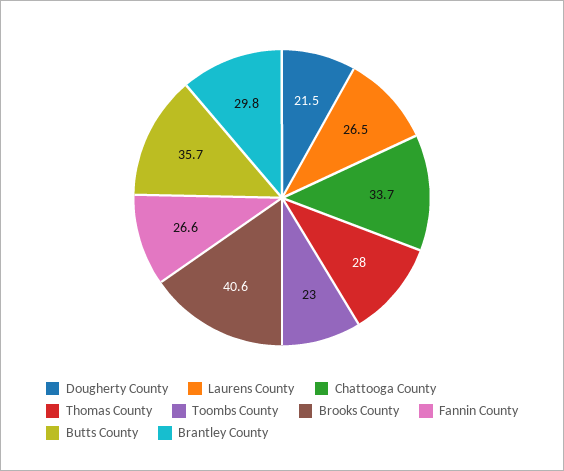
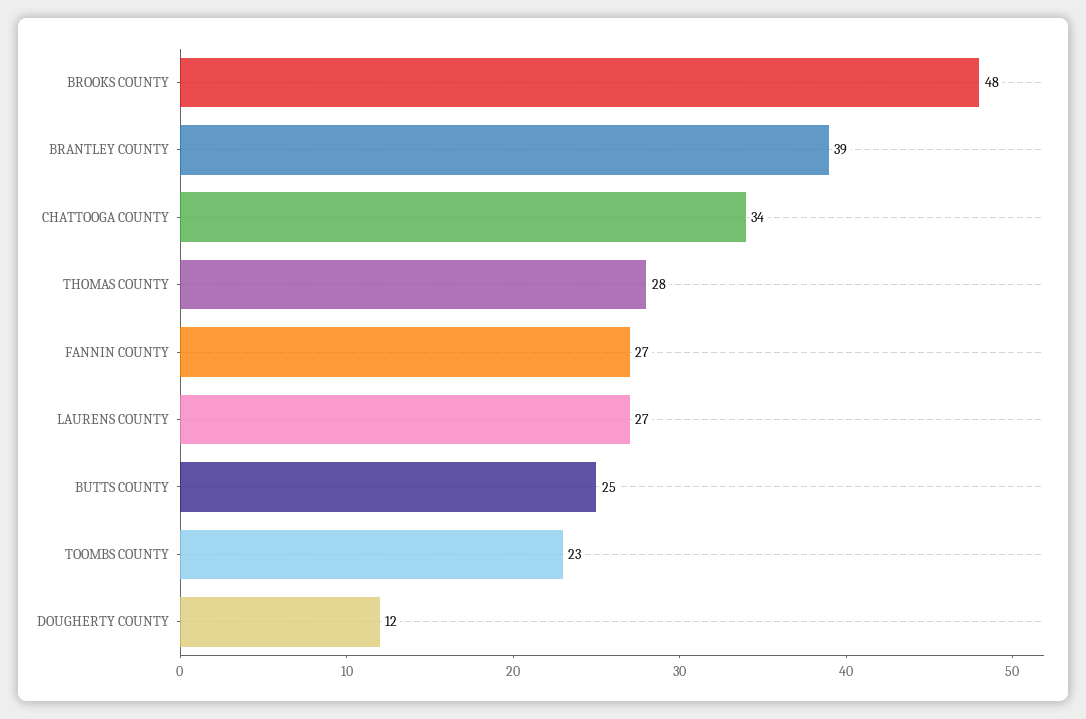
  {
-   "Dougherty County": 21.5,
+   "Dougherty County": 12,
    "Laurens County": 26.5,
    "Chattooga County": 33.7,
    "Thomas County": 28,
    "Toombs County": 23,
-   "Brooks County": 40.6,
+   "Brooks County": 48,
    "Fannin County": 26.6,
-   "Butts County": 35.7,
+   "Butts County": 25,
-   "Brantley County": 29.8
+   "Brantley County": 39
  }

